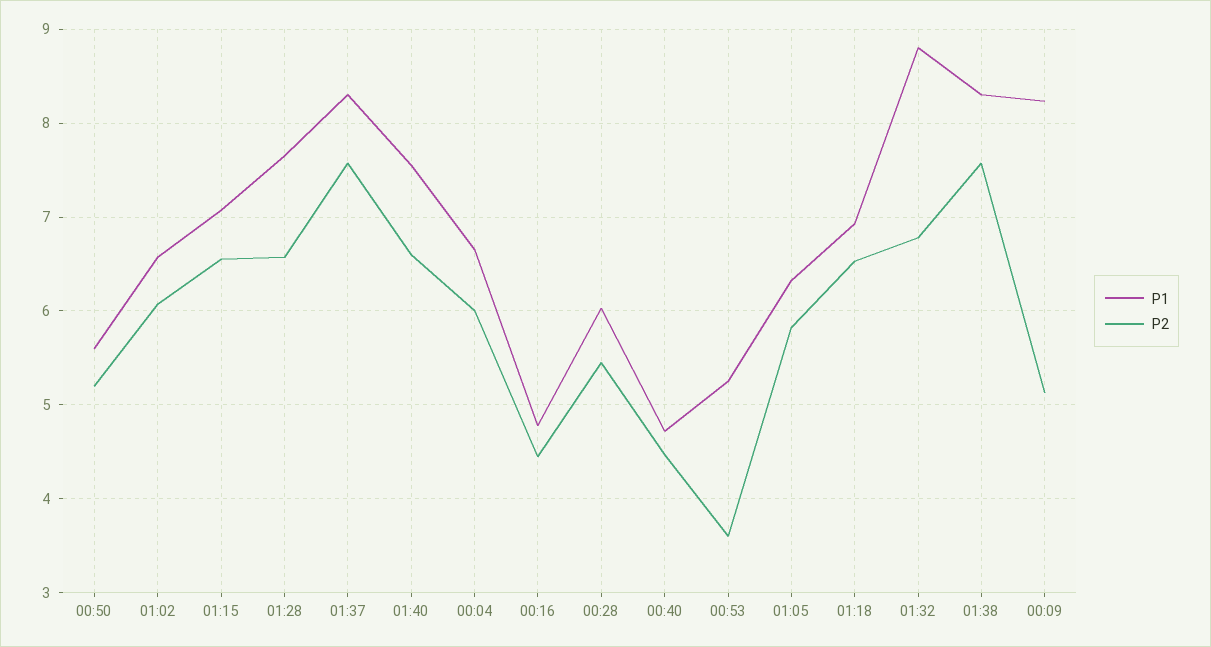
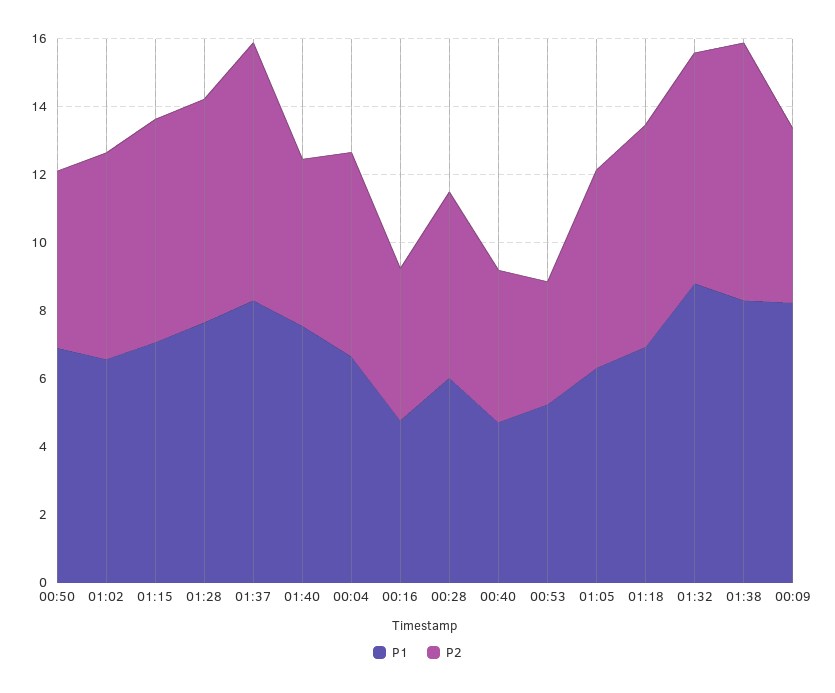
  {
    "P1": {
-     "00:50": 5.6,
+     "00:50": 7,
      "01:02": 6.6,
      "01:15": 7.1,
      "01:28": 7.7,
      "01:37": 8.3,
      "01:40": 7.6,
      "00:04": 6.7,
      "00:16": 4.8,
      "00:28": 6,
      "00:40": 4.7,
      "00:53": 5.3,
      "01:05": 6.3,
      "01:18": 6.9,
      "01:32": 8.8,
      "01:38": 8.3,
      "00:09": 8.2
    },
    "P2": {
      "00:50": 5.2,
      "01:02": 6.1,
      "01:15": 6.6,
      "01:28": 6.6,
      "01:37": 7.6,
-     "01:40": 6.6,
+     "01:40": 5,
      "00:04": 6,
      "00:16": 4.5,
      "00:28": 5.5,
      "00:40": 4.5,
      "00:53": 3.6,
      "01:05": 5.8,
      "01:18": 6.5,
      "01:32": 6.8,
      "01:38": 7.6,
      "00:09": 5.1
    }
  }

